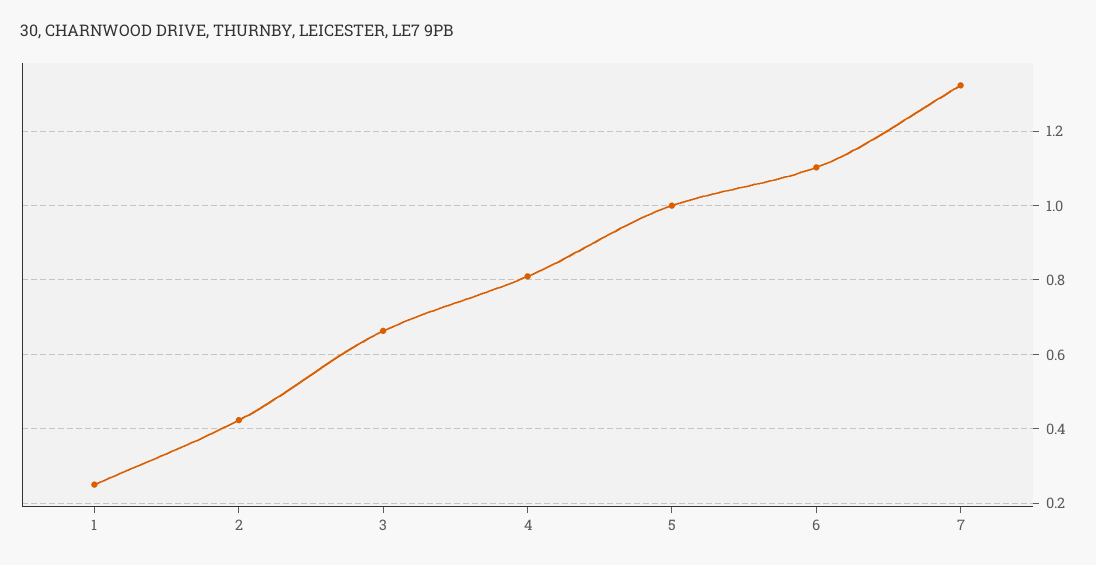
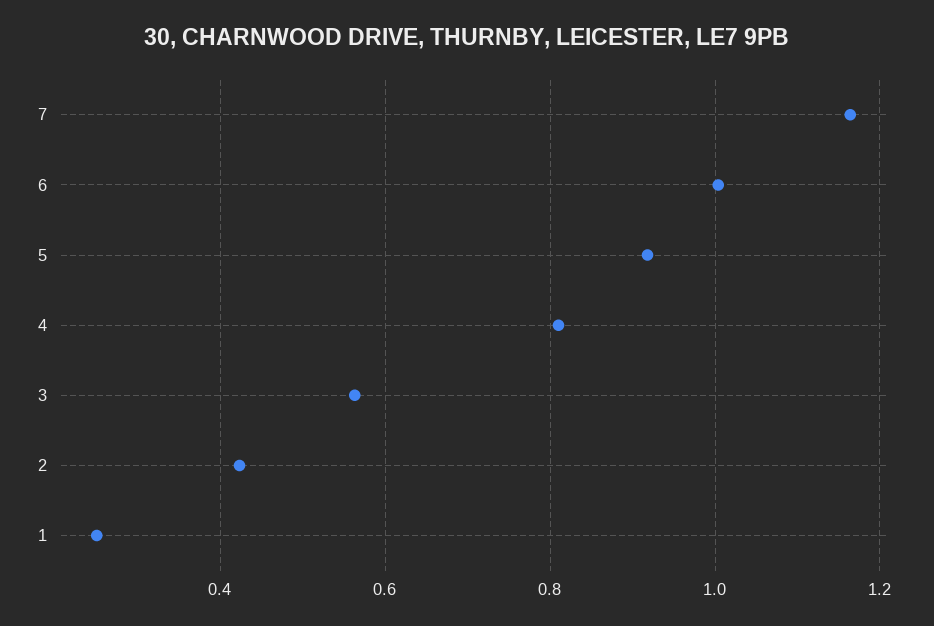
  {
    "1": 0.26,
    "2": 0.42,
-   "3": 0.66,
+   "3": 0.56,
    "4": 0.82,
-   "5": 1,
+   "5": 0.92,
-   "6": 1.1,
+   "6": 1,
-   "7": 1.32
+   "7": 1.16
  }

